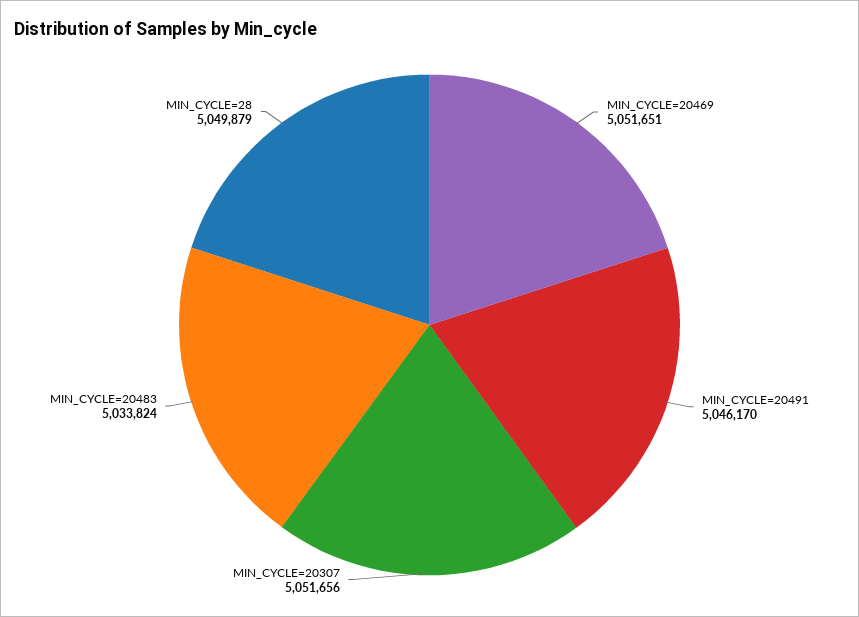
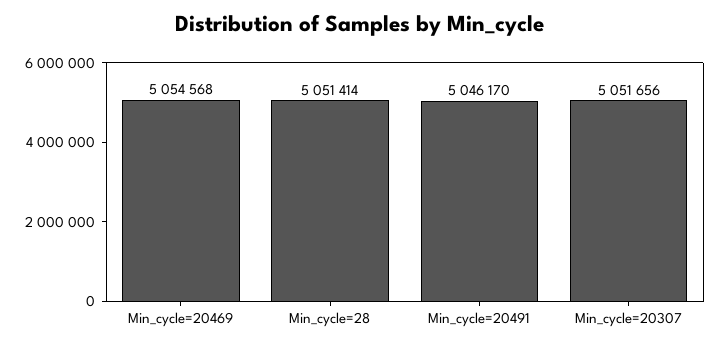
  {
-   "MIN_CYCLE=20469": 5051651,
+   "MIN_CYCLE=20469": 5054568,
    "MIN_CYCLE=20491": 5046170,
    "MIN_CYCLE=20307": 5051656,
-   "MIN_CYCLE=20483": 5033824,
-   "MIN_CYCLE=28": 5049879
+   "MIN_CYCLE=28": 5051414
  }

